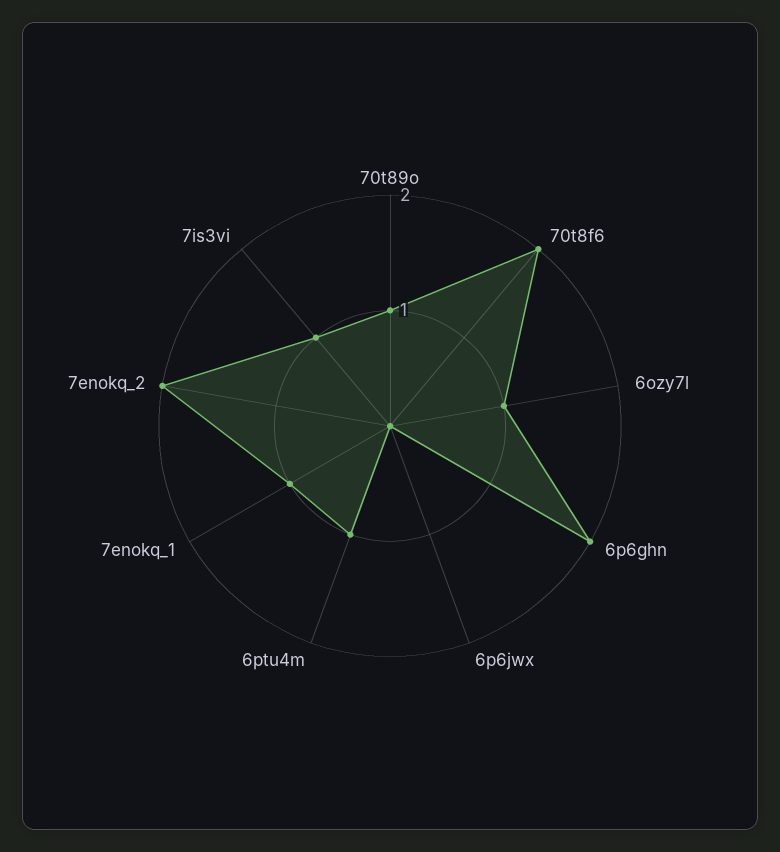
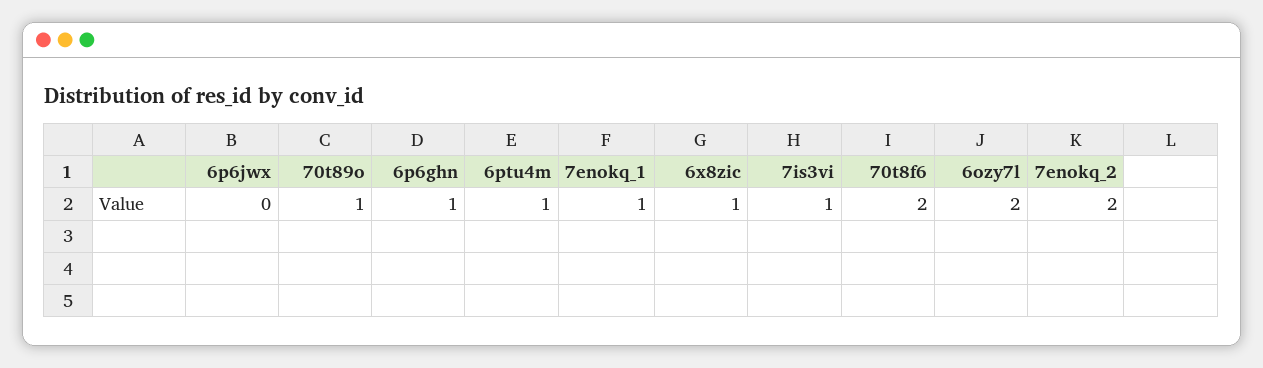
  {
    "70t89o": 1,
    "70t8f6": 2,
-   "6ozy7l": 1,
+   "6ozy7l": 2,
-   "6p6ghn": 2,
+   "6p6ghn": 1,
    "6p6jwx": 0,
    "6ptu4m": 1,
    "7enokq_1": 1,
    "7enokq_2": 2,
-   "7is3vi": 1
+   "7is3vi": 1,
+   "6x8zic": 1
  }

